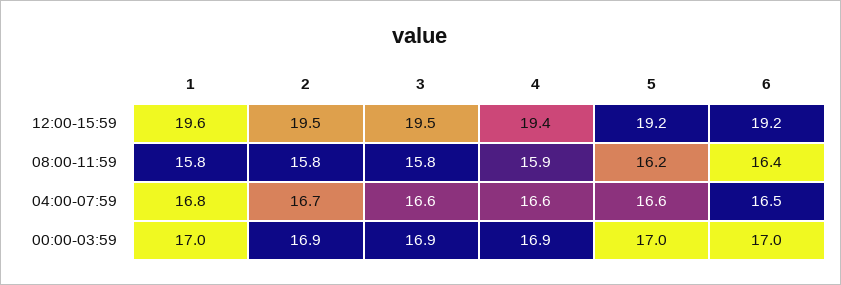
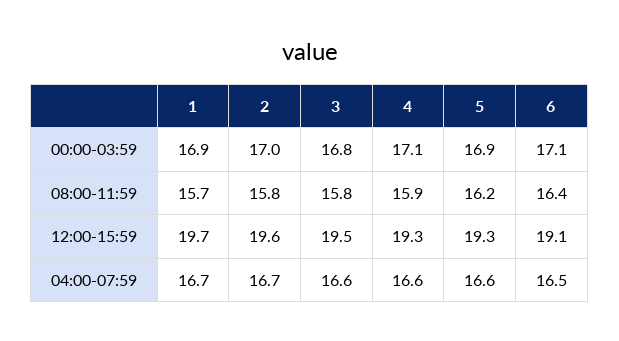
  {
    "1": {
-     "12:00-15:59": 19.6,
+     "12:00-15:59": 19.7,
-     "08:00-11:59": 15.8,
+     "08:00-11:59": 15.7,
-     "04:00-07:59": 16.8,
+     "04:00-07:59": 16.7,
-     "00:00-03:59": 17
+     "00:00-03:59": 16.9
    },
    "2": {
-     "12:00-15:59": 19.5,
+     "12:00-15:59": 19.6,
      "08:00-11:59": 15.8,
      "04:00-07:59": 16.7,
-     "00:00-03:59": 16.9
+     "00:00-03:59": 17
    },
    "3": {
      "12:00-15:59": 19.5,
      "08:00-11:59": 15.8,
      "04:00-07:59": 16.6,
-     "00:00-03:59": 16.9
+     "00:00-03:59": 16.8
    },
    "4": {
-     "12:00-15:59": 19.4,
+     "12:00-15:59": 19.3,
      "08:00-11:59": 15.9,
      "04:00-07:59": 16.6,
-     "00:00-03:59": 16.9
+     "00:00-03:59": 17.1
    },
    "5": {
-     "12:00-15:59": 19.2,
+     "12:00-15:59": 19.3,
      "08:00-11:59": 16.2,
      "04:00-07:59": 16.6,
-     "00:00-03:59": 17
+     "00:00-03:59": 16.9
    },
    "6": {
-     "12:00-15:59": 19.2,
+     "12:00-15:59": 19.1,
      "08:00-11:59": 16.4,
      "04:00-07:59": 16.5,
-     "00:00-03:59": 17
+     "00:00-03:59": 17.1
    }
  }

